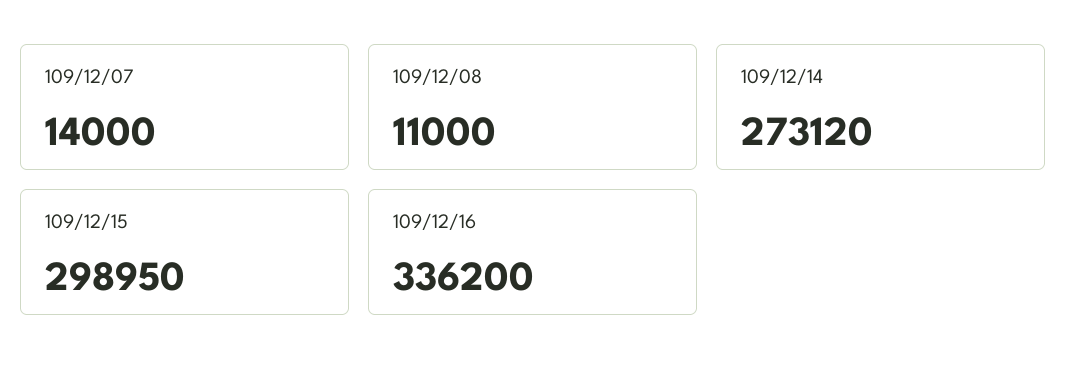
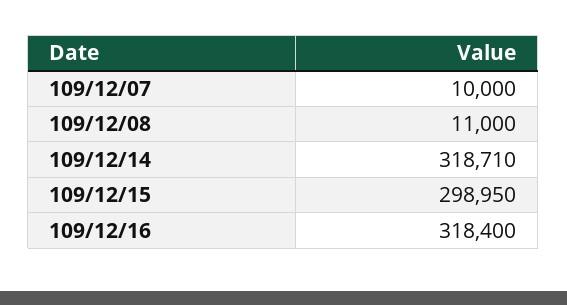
  {
-   "109/12/07": 14000,
+   "109/12/07": 10000,
    "109/12/08": 11000,
-   "109/12/14": 273120,
+   "109/12/14": 318710,
    "109/12/15": 298950,
-   "109/12/16": 336200
+   "109/12/16": 318400
  }

